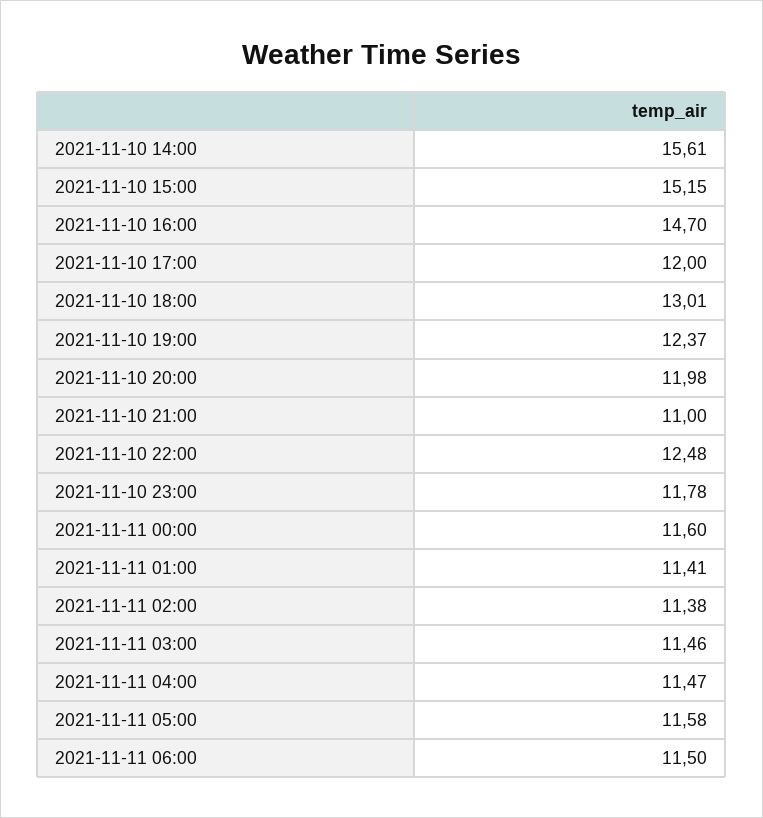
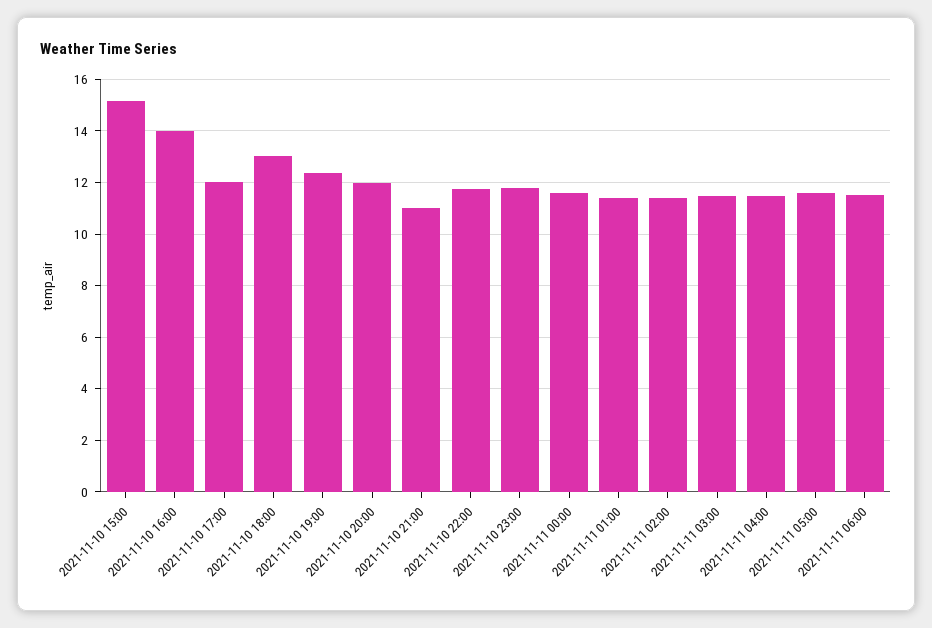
  {
-   "2021-11-10 14:00": 15.61,
    "2021-11-10 15:00": 15.15,
-   "2021-11-10 16:00": 14.7,
+   "2021-11-10 16:00": 14,
    "2021-11-10 17:00": 12,
    "2021-11-10 18:00": 13.01,
    "2021-11-10 19:00": 12.37,
    "2021-11-10 20:00": 11.98,
    "2021-11-10 21:00": 11,
-   "2021-11-10 22:00": 12.48,
+   "2021-11-10 22:00": 11.75,
    "2021-11-10 23:00": 11.78,
    "2021-11-11 00:00": 11.6,
    "2021-11-11 01:00": 11.41,
    "2021-11-11 02:00": 11.38,
    "2021-11-11 03:00": 11.46,
    "2021-11-11 04:00": 11.47,
    "2021-11-11 05:00": 11.58,
    "2021-11-11 06:00": 11.5
  }

